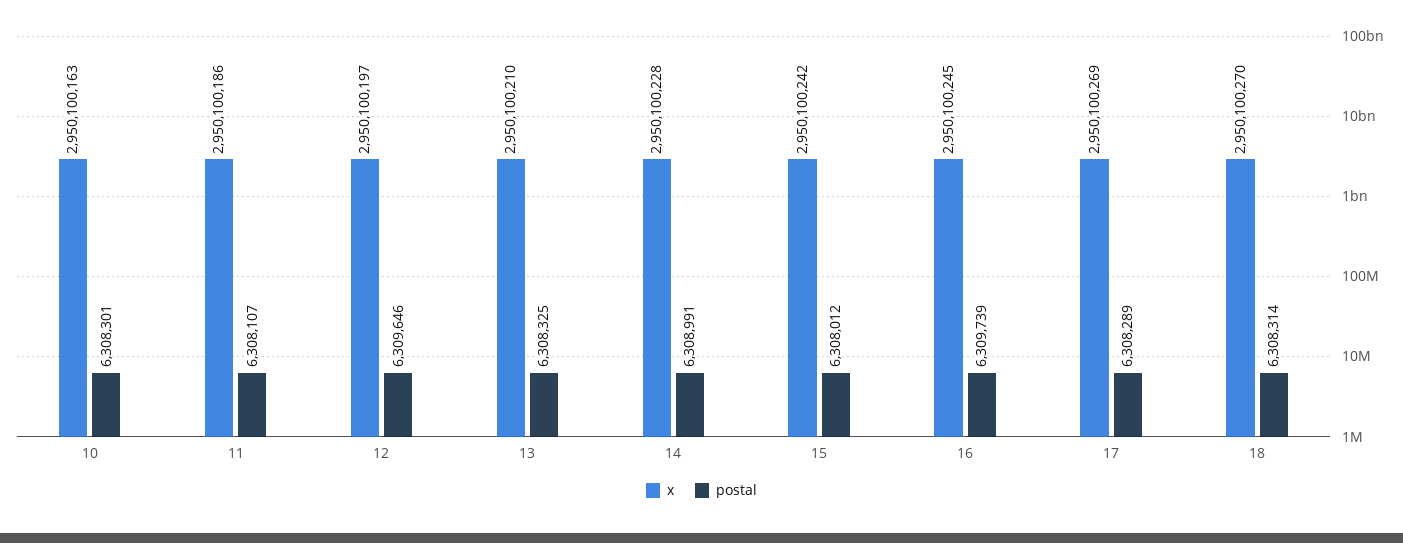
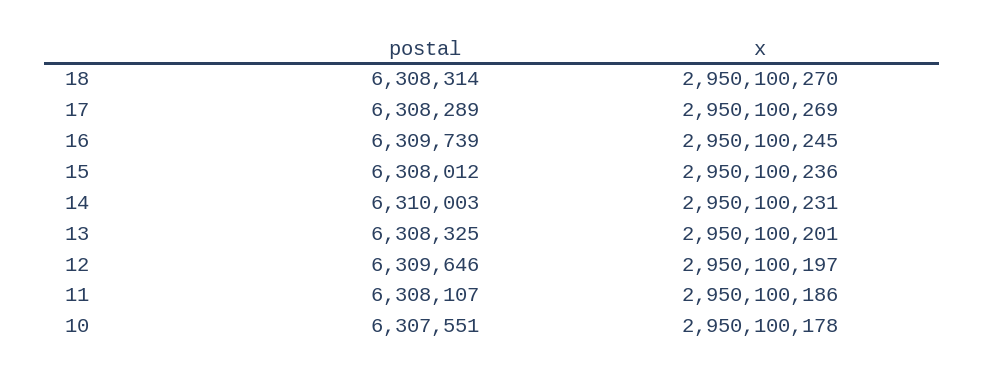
  {
    "x": {
-     "10": 2950100163,
+     "10": 2950100178,
      "11": 2950100186,
      "12": 2950100197,
-     "13": 2950100210,
+     "13": 2950100201,
-     "14": 2950100228,
+     "14": 2950100231,
-     "15": 2950100242,
+     "15": 2950100236,
      "16": 2950100245,
      "17": 2950100269,
      "18": 2950100270
    },
    "postal": {
-     "10": 6308301,
+     "10": 6307551,
      "11": 6308107,
      "12": 6309646,
      "13": 6308325,
-     "14": 6308991,
+     "14": 6310003,
      "15": 6308012,
      "16": 6309739,
      "17": 6308289,
      "18": 6308314
    }
  }

